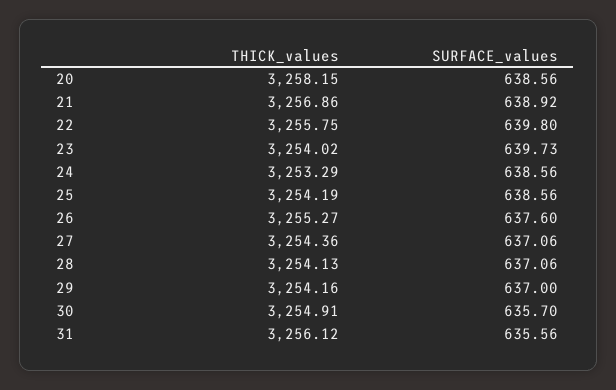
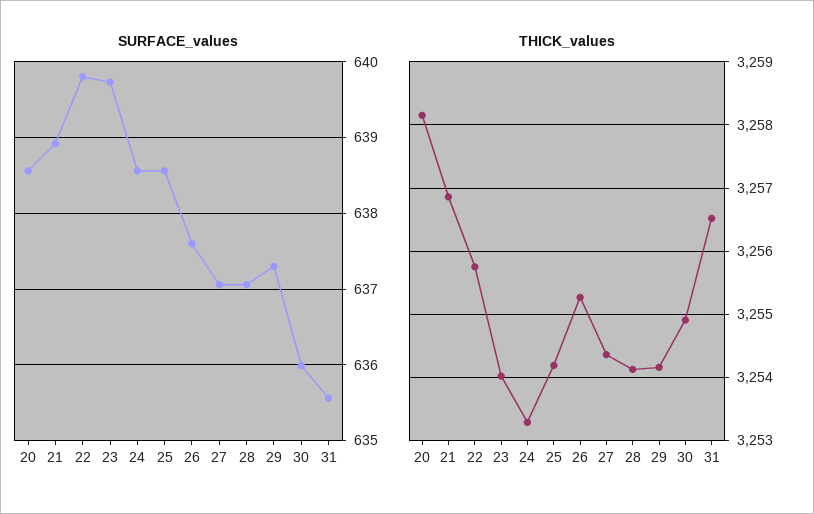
  {
    "THICK_values": {
      "20": 3258.15,
      "21": 3256.86,
      "22": 3255.75,
      "23": 3254.02,
      "24": 3253.29,
      "25": 3254.19,
      "26": 3255.27,
      "27": 3254.36,
      "28": 3254.13,
      "29": 3254.16,
      "30": 3254.91,
-     "31": 3256.12
+     "31": 3256.5
    },
    "SURFACE_values": {
      "20": 638.56,
      "21": 638.92,
      "22": 639.8,
      "23": 639.73,
      "24": 638.56,
      "25": 638.56,
      "26": 637.6,
      "27": 637.06,
      "28": 637.06,
-     "29": 637,
+     "29": 637.3,
-     "30": 635.7,
+     "30": 636,
      "31": 635.56
    }
  }

